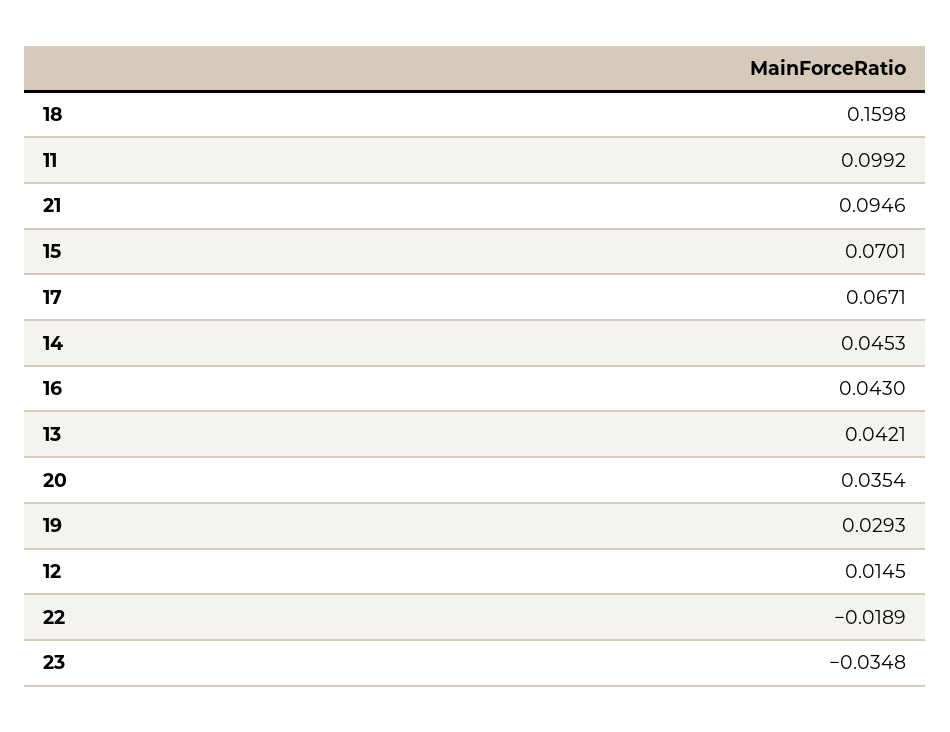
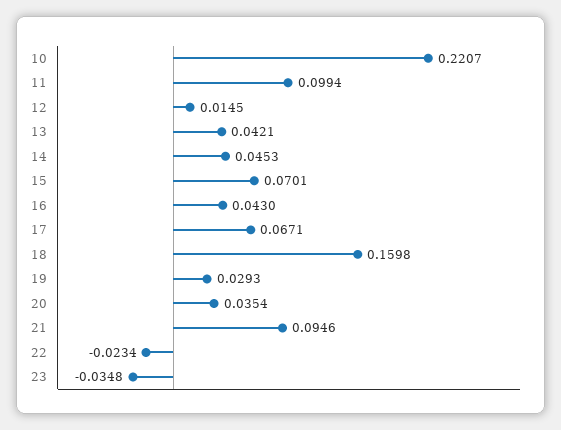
  {
    "18": 0.1598,
-   "11": 0.0992,
+   "11": 0.0994,
    "21": 0.0946,
    "15": 0.0701,
    "17": 0.0671,
    "14": 0.0453,
    "16": 0.043,
    "13": 0.0421,
    "20": 0.0354,
    "19": 0.0293,
    "12": 0.0145,
-   "22": -0.0189,
+   "22": -0.0234,
-   "23": -0.0348
+   "23": -0.0348,
+   "10": 0.2207
  }

